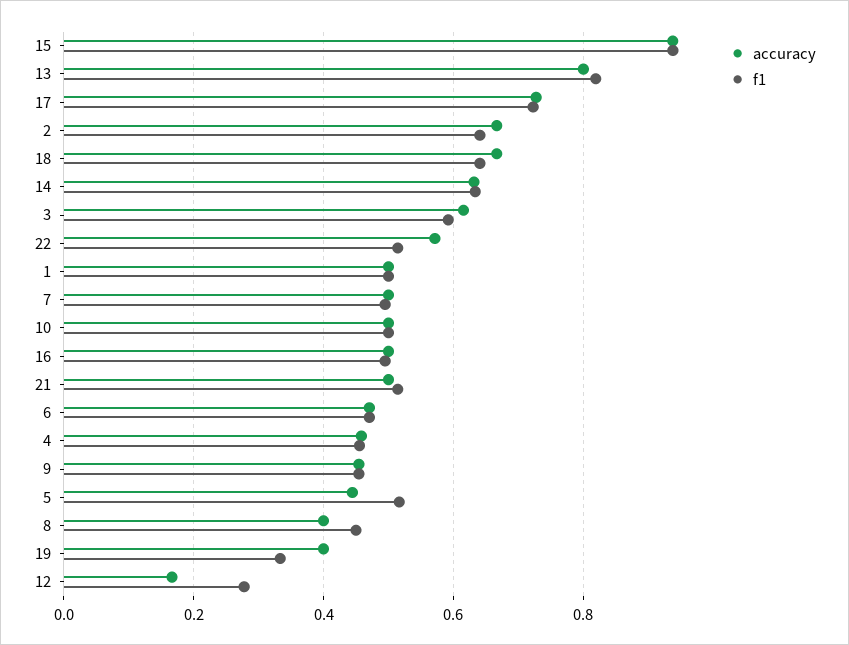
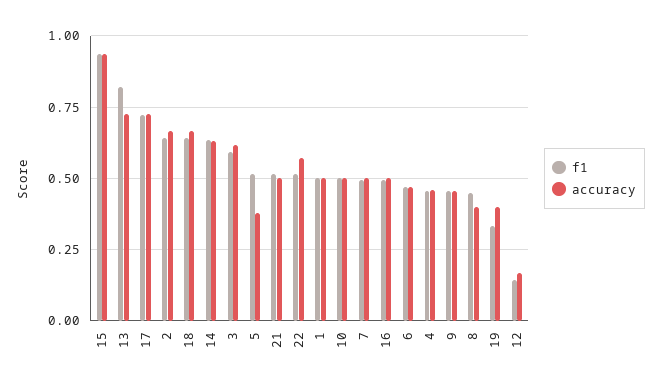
  {
    "accuracy": {
      "15": 0.94,
-     "13": 0.8,
+     "13": 0.725,
      "17": 0.72,
      "2": 0.66,
      "18": 0.66,
      "14": 0.64,
      "3": 0.62,
      "22": 0.58,
      "1": 0.5,
      "7": 0.5,
      "10": 0.5,
      "16": 0.5,
      "21": 0.5,
      "6": 0.48,
      "4": 0.46,
      "9": 0.46,
-     "5": 0.44,
+     "5": 0.375,
      "8": 0.4,
      "19": 0.4,
      "12": 0.16
    },
    "f1": {
      "15": 0.94,
      "13": 0.82,
      "17": 0.72,
      "2": 0.64,
      "18": 0.64,
      "14": 0.64,
      "3": 0.6,
      "22": 0.52,
      "1": 0.5,
      "7": 0.5,
      "10": 0.5,
      "16": 0.5,
      "21": 0.52,
      "6": 0.48,
      "4": 0.46,
      "9": 0.46,
      "5": 0.52,
      "8": 0.46,
      "19": 0.34,
-     "12": 0.28
+     "12": 0.15
    }
  }

